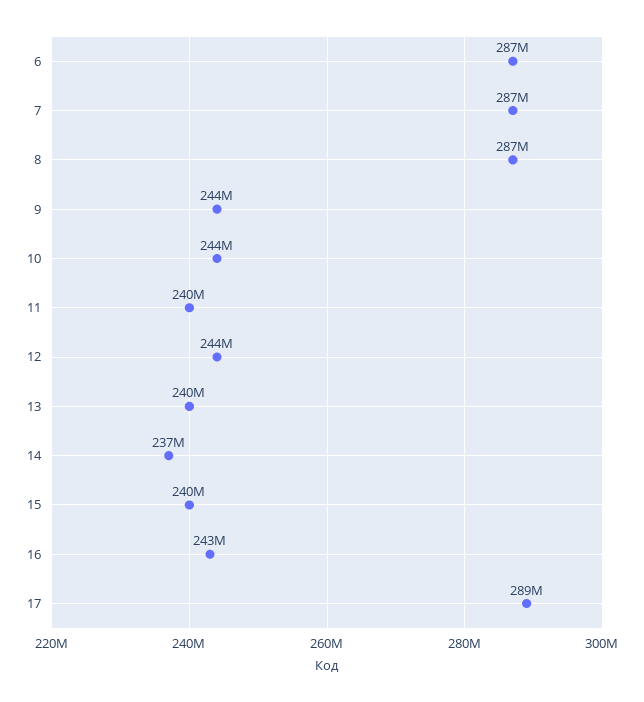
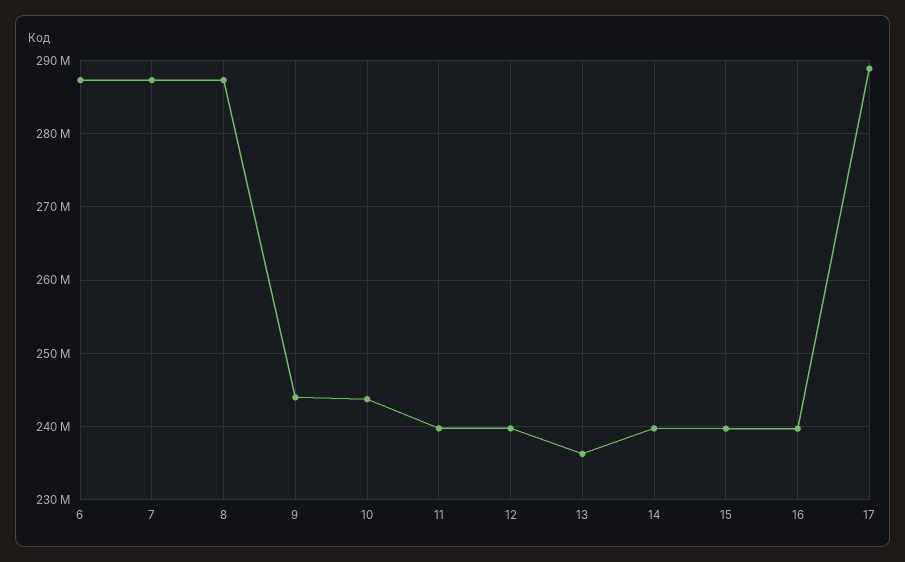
  {
    "6": 287000000,
    "7": 287000000,
    "8": 287000000,
    "9": 244000000,
    "10": 244000000,
    "11": 240000000,
-   "12": 244000000,
+   "12": 240000000,
-   "13": 240000000,
+   "13": 236000000,
-   "14": 237000000,
+   "14": 240000000,
    "15": 240000000,
-   "16": 243000000,
+   "16": 240000000,
    "17": 289000000
  }

